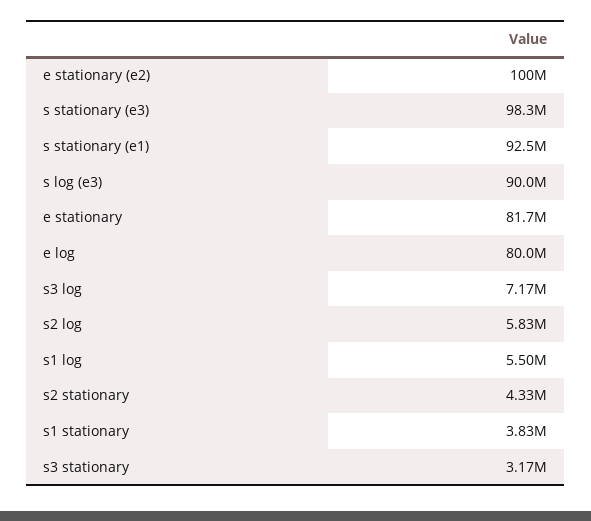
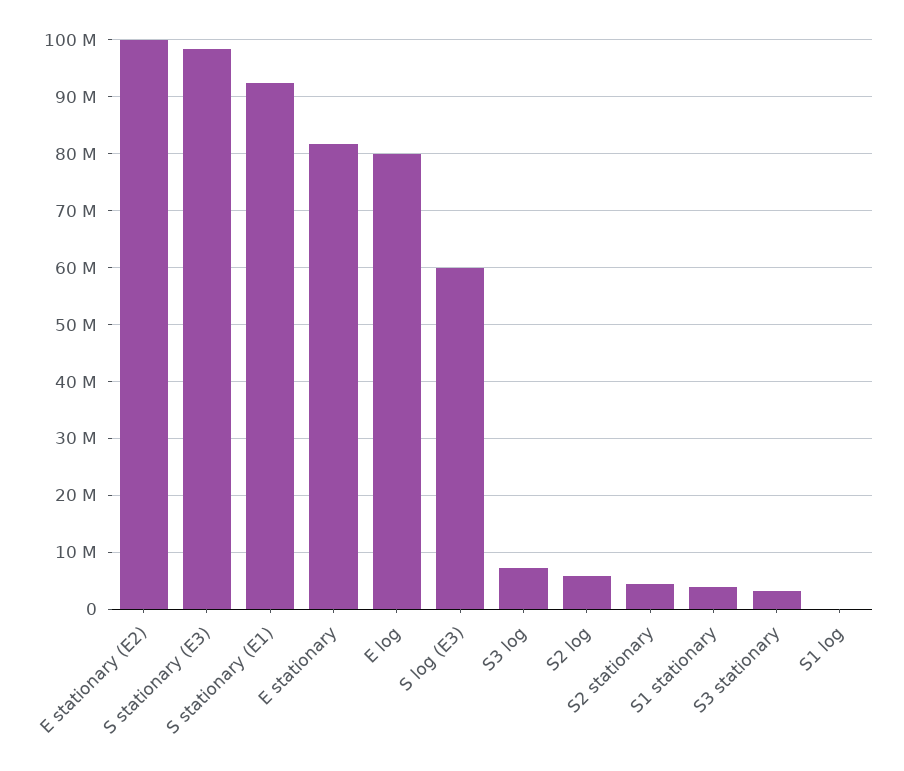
  {
    "e stationary (e2)": 100000000,
    "s stationary (e3)": 98300000,
    "s stationary (e1)": 92500000,
-   "s log (e3)": 90000000,
+   "s log (e3)": 60000000,
    "e stationary": 81700000,
    "e log": 80000000,
    "s3 log": 7170000,
    "s2 log": 5830000,
-   "s1 log": 5500000,
+   "s1 log": 0,
    "s2 stationary": 4330000,
    "s1 stationary": 3830000,
    "s3 stationary": 3170000
  }

